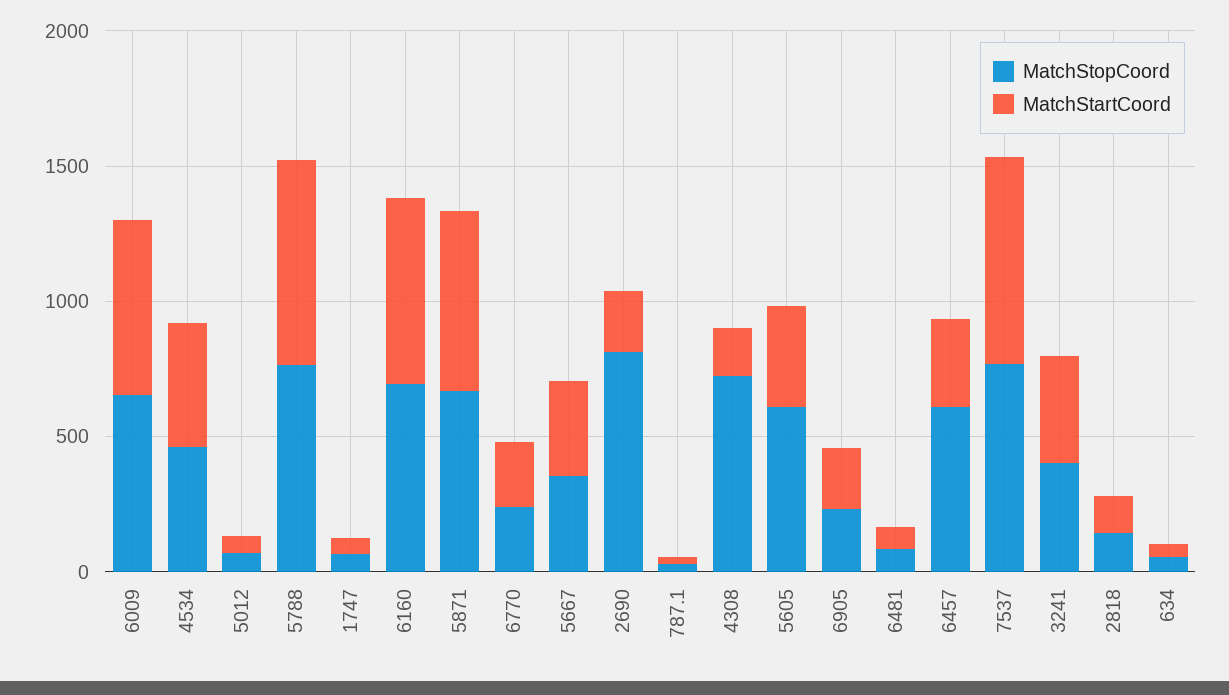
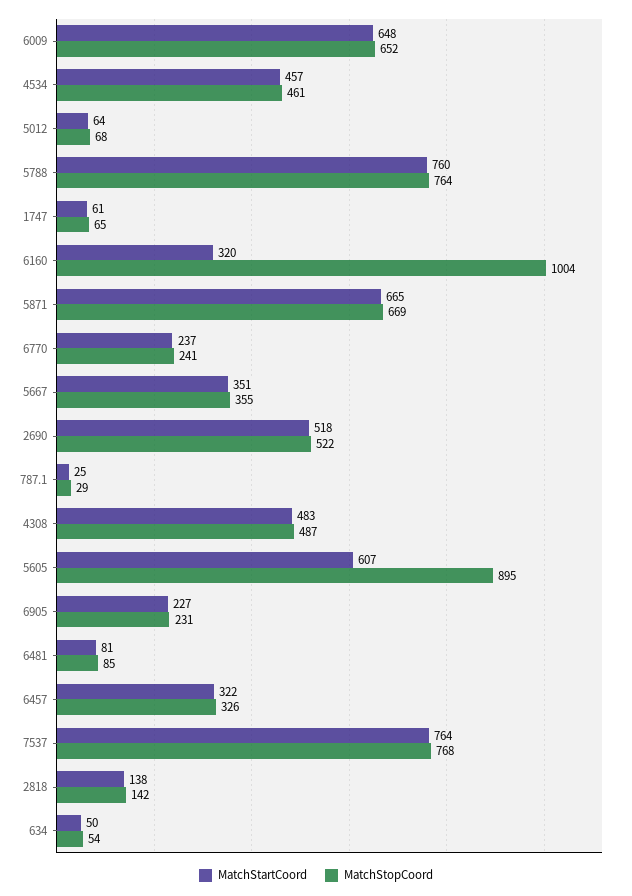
  {
    "MatchStopCoord": {
      "6009": 652,
      "4534": 461,
      "5012": 68,
      "5788": 764,
      "1747": 65,
-     "6160": 700,
+     "6160": 1004,
      "5871": 669,
      "6770": 241,
      "5667": 355,
-     "2690": 800,
+     "2690": 522,
      "787.1": 29,
-     "4308": 700,
+     "4308": 487,
-     "5605": 600,
+     "5605": 895,
      "6905": 231,
      "6481": 85,
-     "6457": 600,
+     "6457": 326,
      "7537": 768,
-     "3241": 400,
      "2818": 142,
      "634": 54
    },
    "MatchStartCoord": {
      "6009": 648,
      "4534": 457,
      "5012": 64,
      "5788": 760,
      "1747": 61,
-     "6160": 700,
+     "6160": 320,
      "5871": 665,
      "6770": 237,
      "5667": 351,
-     "2690": 200,
+     "2690": 518,
      "787.1": 25,
-     "4308": 200,
+     "4308": 483,
-     "5605": 400,
+     "5605": 607,
      "6905": 227,
      "6481": 81,
      "6457": 322,
      "7537": 764,
-     "3241": 400,
      "2818": 138,
      "634": 50
    }
  }

